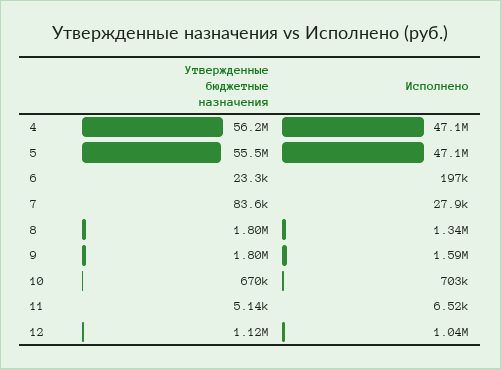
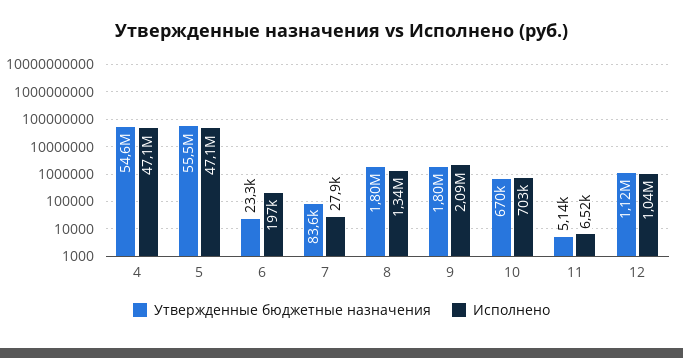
  {
    "Утвержденные бюджетные назначения": {
-     "4": 56200000,
+     "4": 54600000,
      "5": 55500000,
      "6": 23300,
      "7": 83600,
      "8": 1800000,
      "9": 1800000,
      "10": 670000,
      "11": 5140,
      "12": 1120000
    },
    "Исполнено": {
      "4": 47100000,
      "5": 47100000,
      "6": 197000,
      "7": 27900,
      "8": 1340000,
-     "9": 1590000,
+     "9": 2090000,
      "10": 703000,
      "11": 6520,
      "12": 1040000
    }
  }

